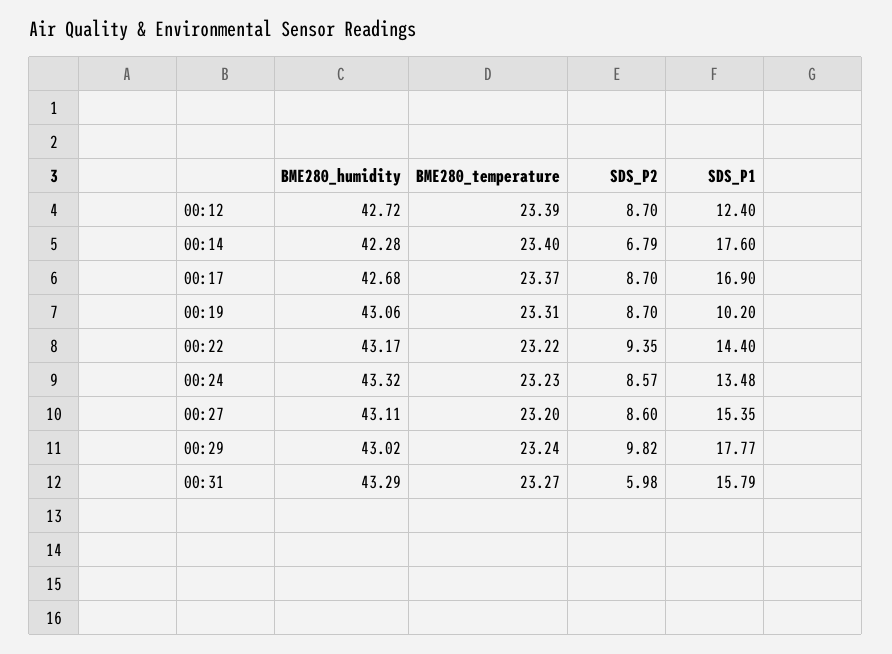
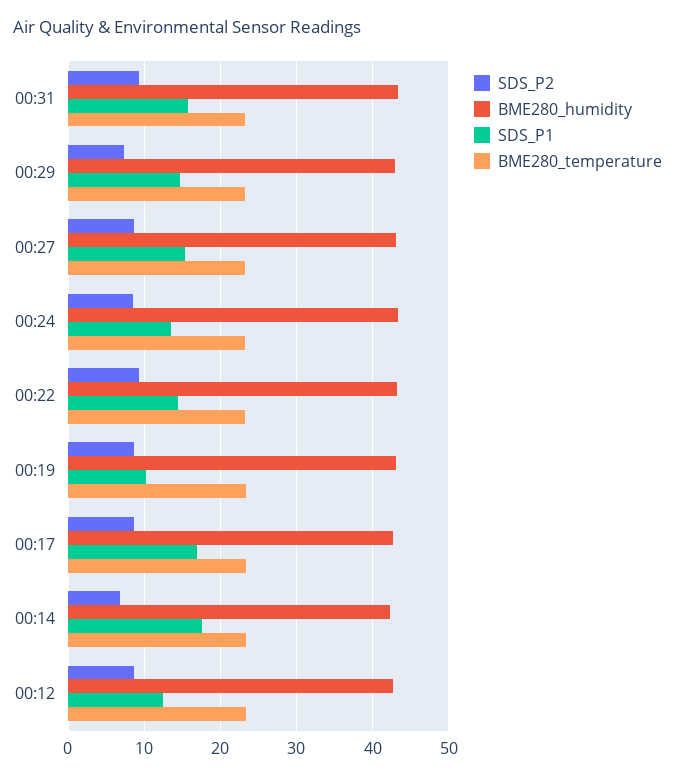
  {
    "BME280_humidity": {
      "00:12": 42.72,
      "00:14": 42.28,
      "00:17": 42.68,
      "00:19": 43.06,
      "00:22": 43.17,
      "00:24": 43.32,
      "00:27": 43.11,
      "00:29": 43.02,
      "00:31": 43.29
    },
    "BME280_temperature": {
      "00:12": 23.39,
      "00:14": 23.4,
      "00:17": 23.37,
      "00:19": 23.31,
      "00:22": 23.22,
      "00:24": 23.23,
      "00:27": 23.2,
      "00:29": 23.24,
      "00:31": 23.27
    },
    "SDS_P2": {
      "00:12": 8.7,
      "00:14": 6.79,
      "00:17": 8.7,
      "00:19": 8.7,
      "00:22": 9.35,
      "00:24": 8.57,
      "00:27": 8.6,
-     "00:29": 9.82,
+     "00:29": 7,
-     "00:31": 5.98
+     "00:31": 9
    },
    "SDS_P1": {
      "00:12": 12.4,
      "00:14": 17.6,
      "00:17": 16.9,
      "00:19": 10.2,
      "00:22": 14.4,
      "00:24": 13.48,
      "00:27": 15.35,
-     "00:29": 17.77,
+     "00:29": 15,
      "00:31": 15.79
    }
  }

